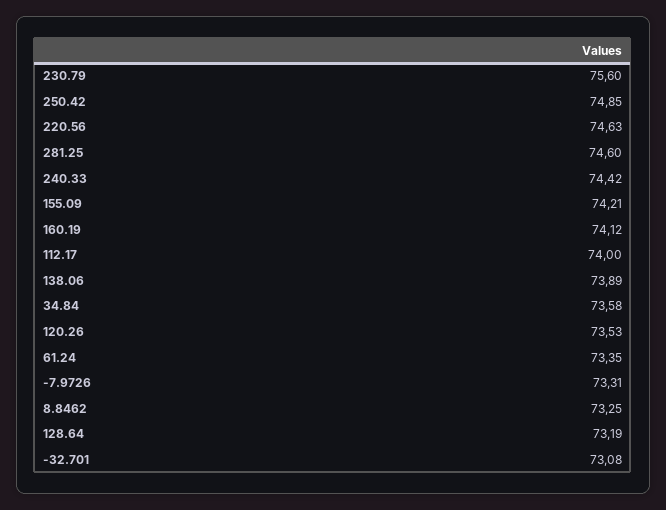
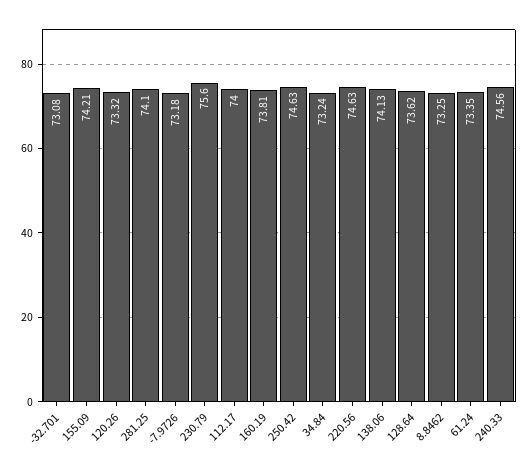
  {
    "230.79": 75.6,
-   "250.42": 74.85,
+   "250.42": 74.63,
    "220.56": 74.63,
-   "281.25": 74.6,
+   "281.25": 74.1,
-   "240.33": 74.42,
+   "240.33": 74.56,
    "155.09": 74.21,
-   "160.19": 74.12,
+   "160.19": 73.81,
    "112.17": 74,
-   "138.06": 73.89,
+   "138.06": 74.13,
-   "34.84": 73.58,
+   "34.84": 73.24,
-   "120.26": 73.53,
+   "120.26": 73.32,
    "61.24": 73.35,
-   "-7.9726": 73.31,
+   "-7.9726": 73.18,
    "8.8462": 73.25,
-   "128.64": 73.19,
+   "128.64": 73.62,
    "-32.701": 73.08
  }

